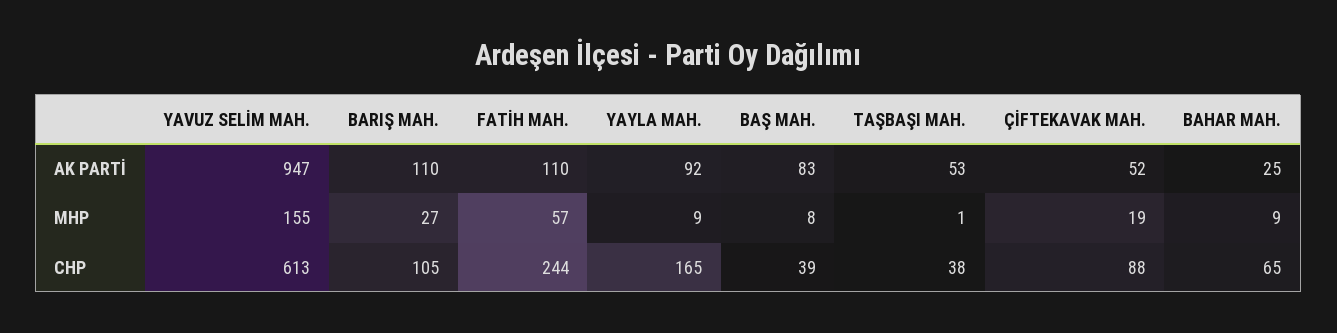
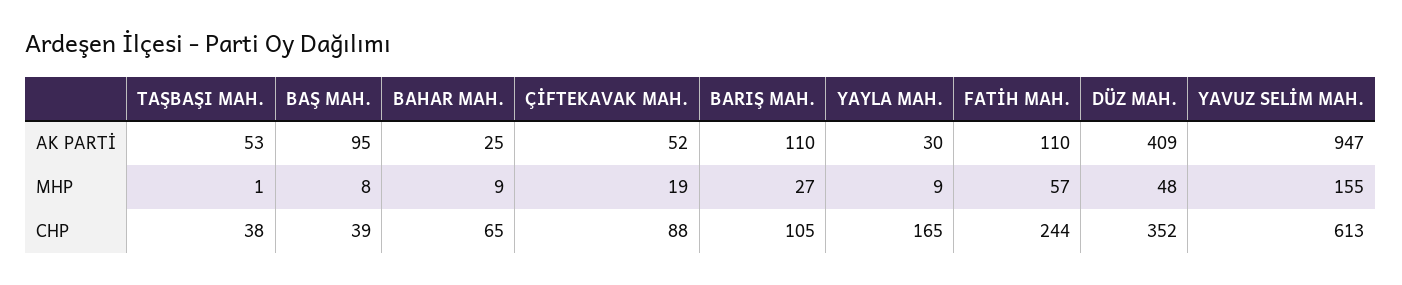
  {
    "YAVUZ SELİM MAH.": {
      "AK PARTİ": 947,
      "MHP": 155,
      "CHP": 613
    },
    "BARIŞ MAH.": {
      "AK PARTİ": 110,
      "MHP": 27,
      "CHP": 105
    },
    "FATİH MAH.": {
      "AK PARTİ": 110,
      "MHP": 57,
      "CHP": 244
    },
    "YAYLA MAH.": {
-     "AK PARTİ": 92,
+     "AK PARTİ": 30,
      "MHP": 9,
      "CHP": 165
    },
    "BAŞ MAH.": {
-     "AK PARTİ": 83,
+     "AK PARTİ": 95,
      "MHP": 8,
      "CHP": 39
    },
    "TAŞBAŞI MAH.": {
      "AK PARTİ": 53,
      "MHP": 1,
      "CHP": 38
    },
    "ÇİFTEKAVAK MAH.": {
      "AK PARTİ": 52,
      "MHP": 19,
      "CHP": 88
    },
    "BAHAR MAH.": {
      "AK PARTİ": 25,
      "MHP": 9,
      "CHP": 65
-   }
+   },
+   "DÜZ MAH.": {
+     "AK PARTİ": 409,
+     "MHP": 48,
+     "CHP": 352
+   }
  }

